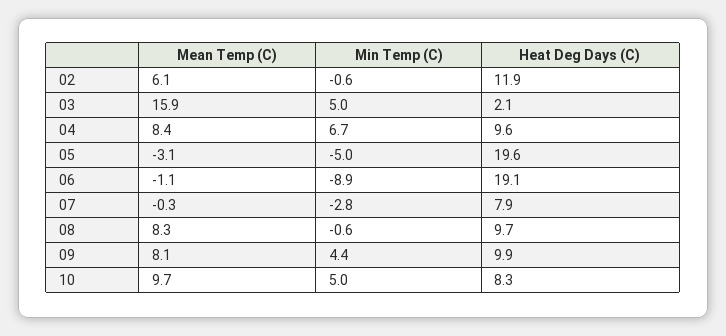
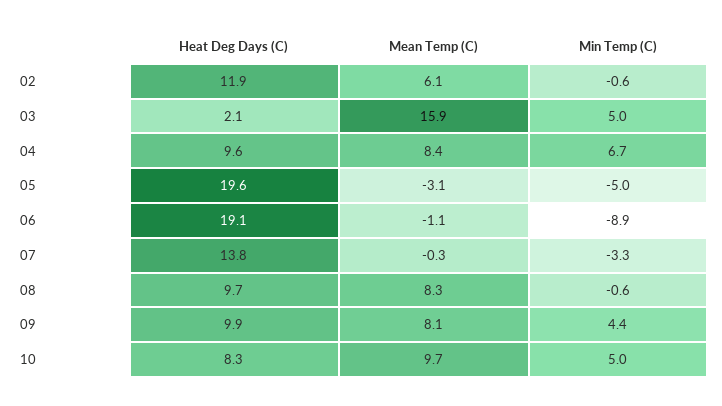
  {
    "Mean Temp (C)": {
      "02": 6.1,
      "03": 15.9,
      "04": 8.4,
      "05": -3.1,
      "06": -1.1,
      "07": -0.3,
      "08": 8.3,
      "09": 8.1,
      "10": 9.7
    },
    "Min Temp (C)": {
      "02": -0.6,
      "03": 5,
      "04": 6.7,
      "05": -5,
      "06": -8.9,
-     "07": -2.8,
+     "07": -3.3,
      "08": -0.6,
      "09": 4.4,
      "10": 5
    },
    "Heat Deg Days (C)": {
      "02": 11.9,
      "03": 2.1,
      "04": 9.6,
      "05": 19.6,
      "06": 19.1,
-     "07": 7.9,
+     "07": 13.8,
      "08": 9.7,
      "09": 9.9,
      "10": 8.3
    }
  }

